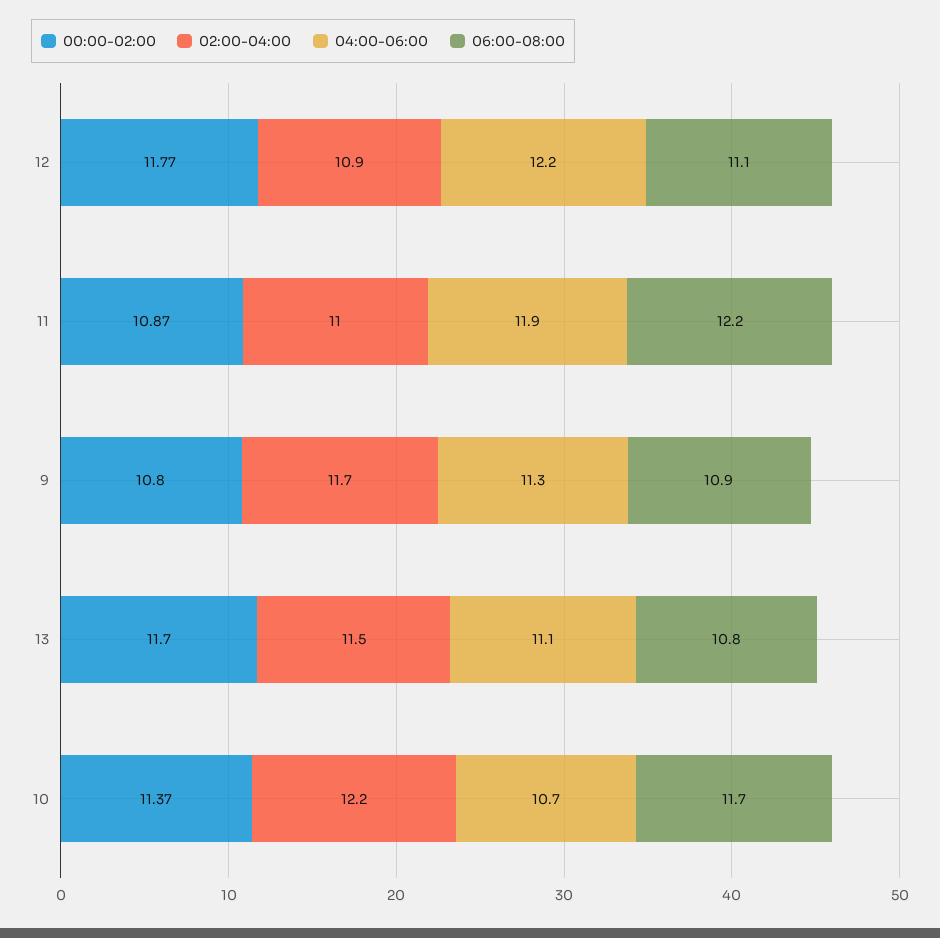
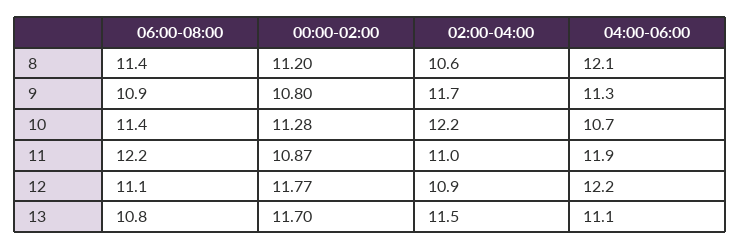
  {
    "00:00-02:00": {
      "12": 11.77,
      "11": 10.87,
      "9": 10.8,
      "13": 11.7,
-     "10": 11.37
+     "10": 11.28,
+     "8": 11.2
    },
    "02:00-04:00": {
      "12": 10.9,
      "11": 11,
      "9": 11.7,
      "13": 11.5,
-     "10": 12.2
+     "10": 12.2,
+     "8": 10.6
    },
    "04:00-06:00": {
      "12": 12.2,
      "11": 11.9,
      "9": 11.3,
      "13": 11.1,
-     "10": 10.7
+     "10": 10.7,
+     "8": 12.1
    },
    "06:00-08:00": {
      "12": 11.1,
      "11": 12.2,
      "9": 10.9,
      "13": 10.8,
-     "10": 11.7
+     "10": 11.4,
+     "8": 11.4
    }
  }

